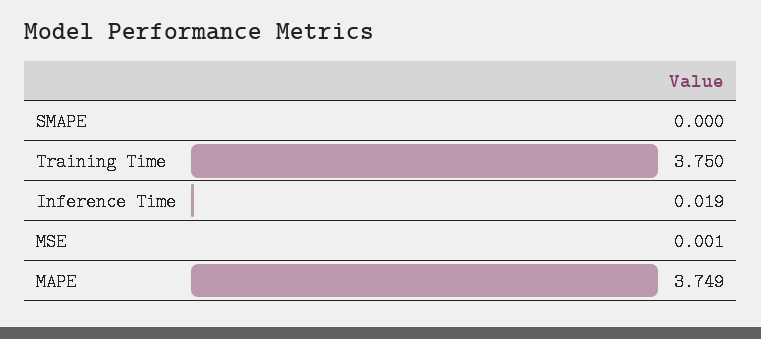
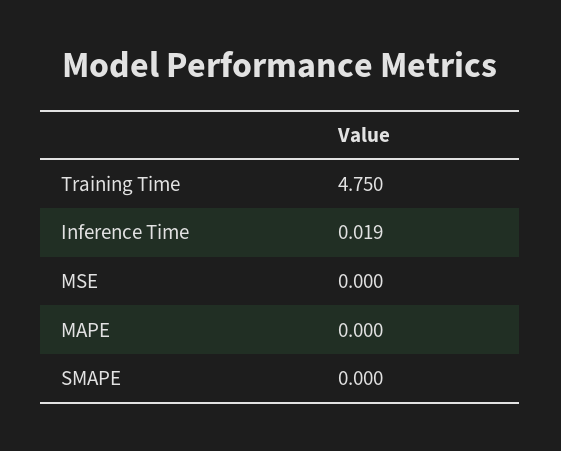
  {
    "SMAPE": 0,
-   "Training Time": 3.75,
+   "Training Time": 4.75,
    "Inference Time": 0.019,
-   "MSE": 0.001,
+   "MSE": 0,
-   "MAPE": 3.749
+   "MAPE": 0
  }

